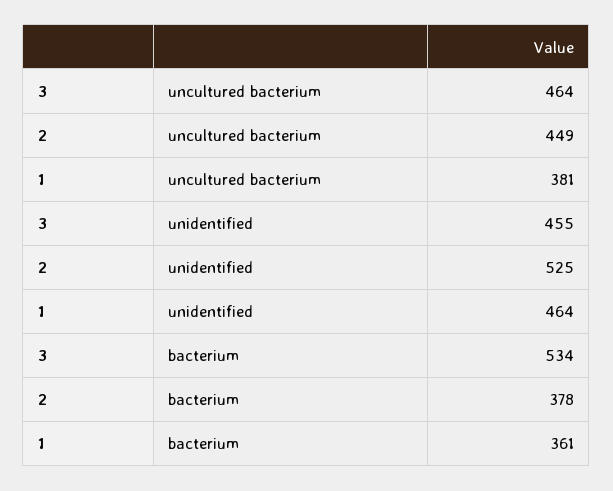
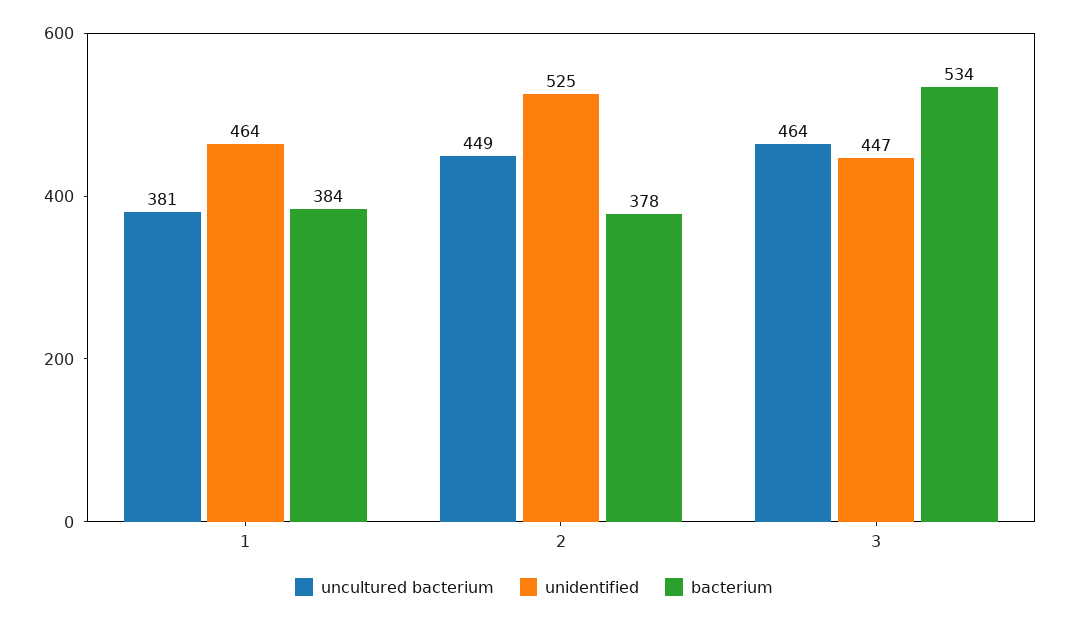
  {
    "uncultured bacterium": {
      "3": 464,
      "2": 449,
      "1": 381
    },
    "unidentified": {
-     "3": 455,
+     "3": 447,
      "2": 525,
      "1": 464
    },
    "bacterium": {
      "3": 534,
      "2": 378,
-     "1": 361
+     "1": 384
    }
  }

